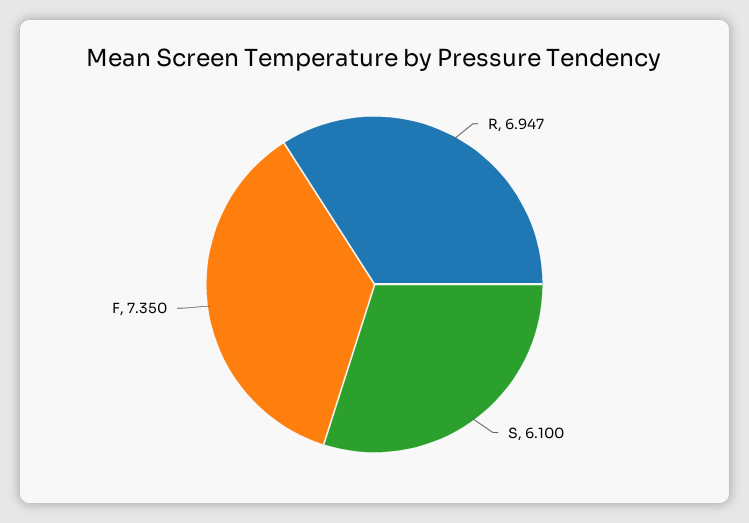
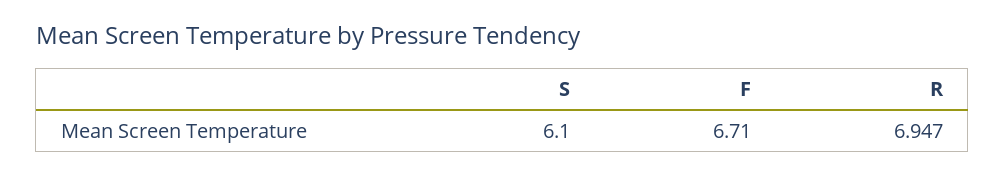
  {
    "R": 6.947,
    "S": 6.1,
-   "F": 7.35
+   "F": 6.71
  }

